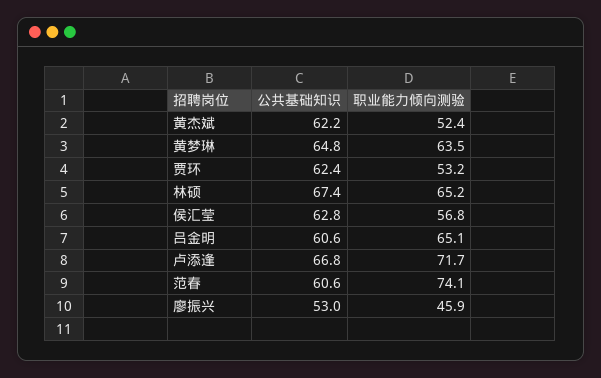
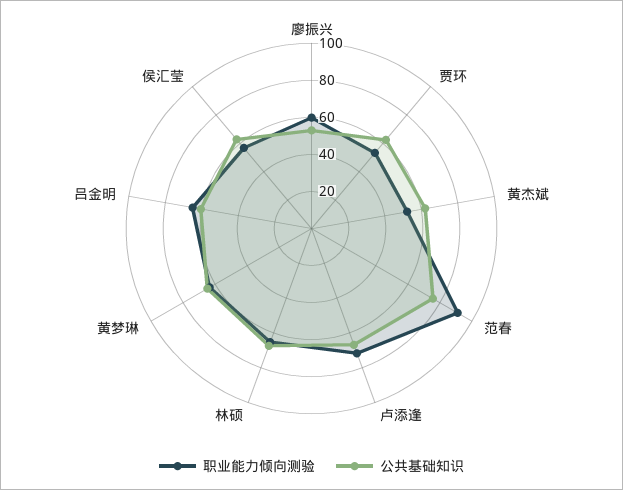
  {
    "公共基础知识": {
      "黄杰斌": 62.2,
      "黄梦琳": 64.8,
      "贾环": 62.4,
      "林硕": 67.4,
      "侯汇莹": 62.8,
      "吕金明": 60.6,
      "卢添逢": 66.8,
-     "范春": 60.6,
+     "范春": 75,
      "廖振兴": 53
    },
    "职业能力倾向测验": {
      "黄杰斌": 52.4,
      "黄梦琳": 63.5,
      "贾环": 53.2,
      "林硕": 65.2,
      "侯汇莹": 56.8,
      "吕金明": 65.1,
      "卢添逢": 71.7,
-     "范春": 74.1,
+     "范春": 90,
-     "廖振兴": 45.9
+     "廖振兴": 60
    }
  }

